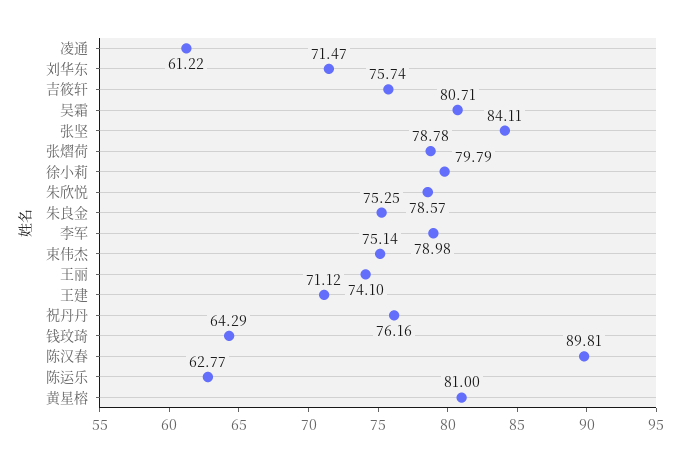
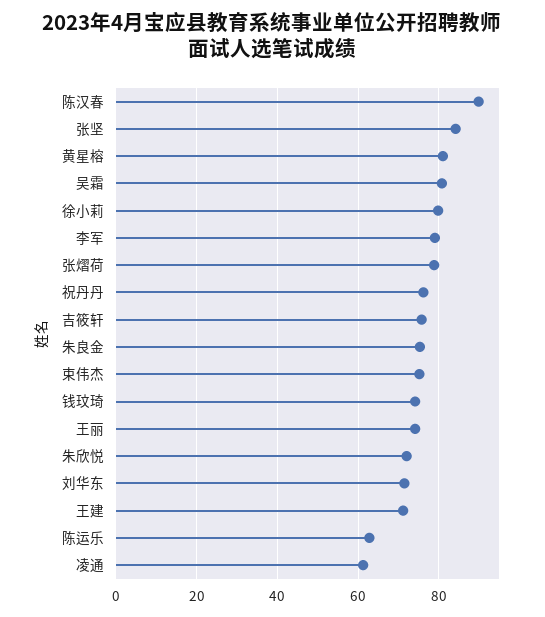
  {
    "凌通": 61.22,
    "刘华东": 71.47,
    "吉筱轩": 75.74,
    "吴霜": 80.71,
    "张坚": 84.11,
    "张熠荷": 78.78,
    "徐小莉": 79.79,
-   "朱欣悦": 78.57,
+   "朱欣悦": 72,
    "朱良金": 75.25,
    "李军": 78.98,
    "束伟杰": 75.14,
    "王丽": 74.1,
    "王建": 71.12,
    "祝丹丹": 76.16,
-   "钱玟琦": 64.29,
+   "钱玟琦": 74,
    "陈汉春": 89.81,
    "陈运乐": 62.77,
    "黄星榕": 81
  }

